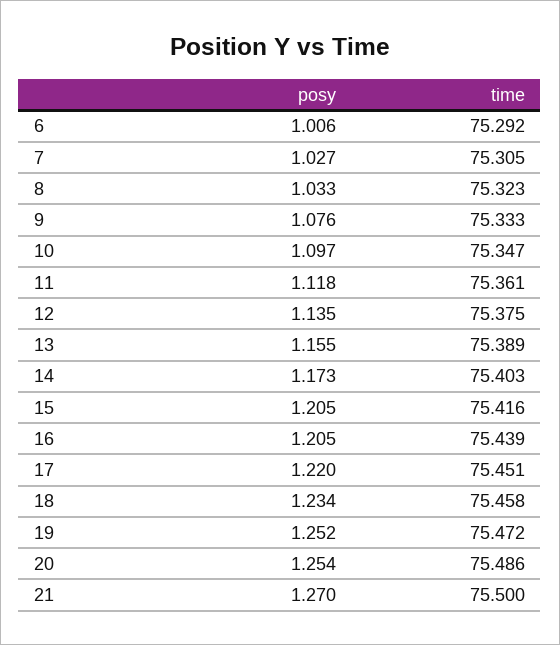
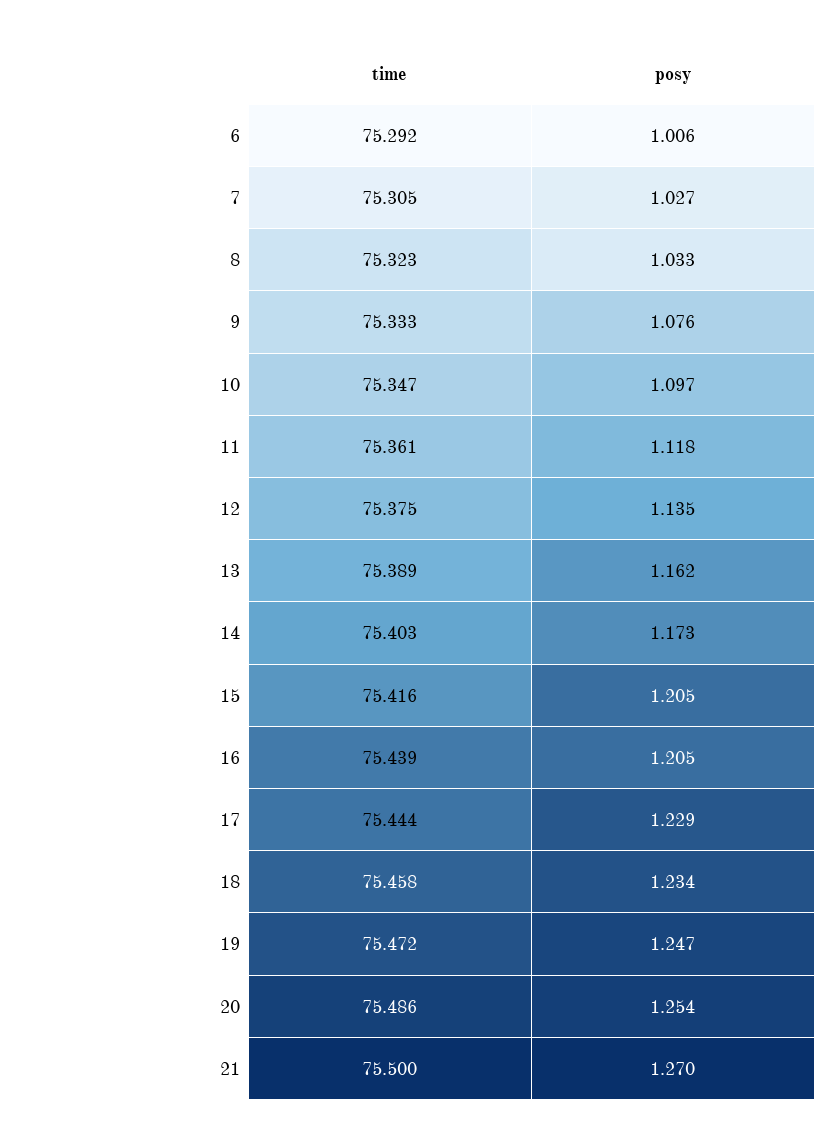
  {
    "posy": {
      "6": 1.006,
      "7": 1.027,
      "8": 1.033,
      "9": 1.076,
      "10": 1.097,
      "11": 1.118,
      "12": 1.135,
-     "13": 1.155,
+     "13": 1.162,
      "14": 1.173,
      "15": 1.205,
      "16": 1.205,
-     "17": 1.22,
+     "17": 1.229,
      "18": 1.234,
-     "19": 1.252,
+     "19": 1.247,
      "20": 1.254,
      "21": 1.27
    },
    "time": {
      "6": 75.292,
      "7": 75.305,
      "8": 75.323,
      "9": 75.333,
      "10": 75.347,
      "11": 75.361,
      "12": 75.375,
      "13": 75.389,
      "14": 75.403,
      "15": 75.416,
      "16": 75.439,
-     "17": 75.451,
+     "17": 75.444,
      "18": 75.458,
      "19": 75.472,
      "20": 75.486,
      "21": 75.5
    }
  }

